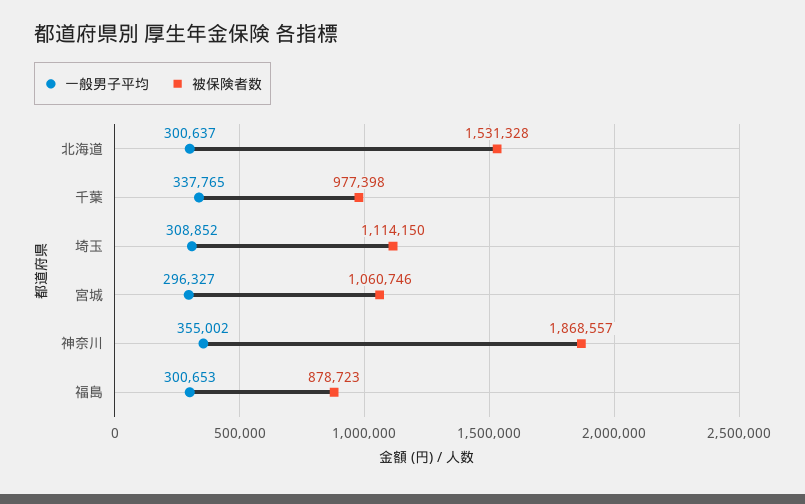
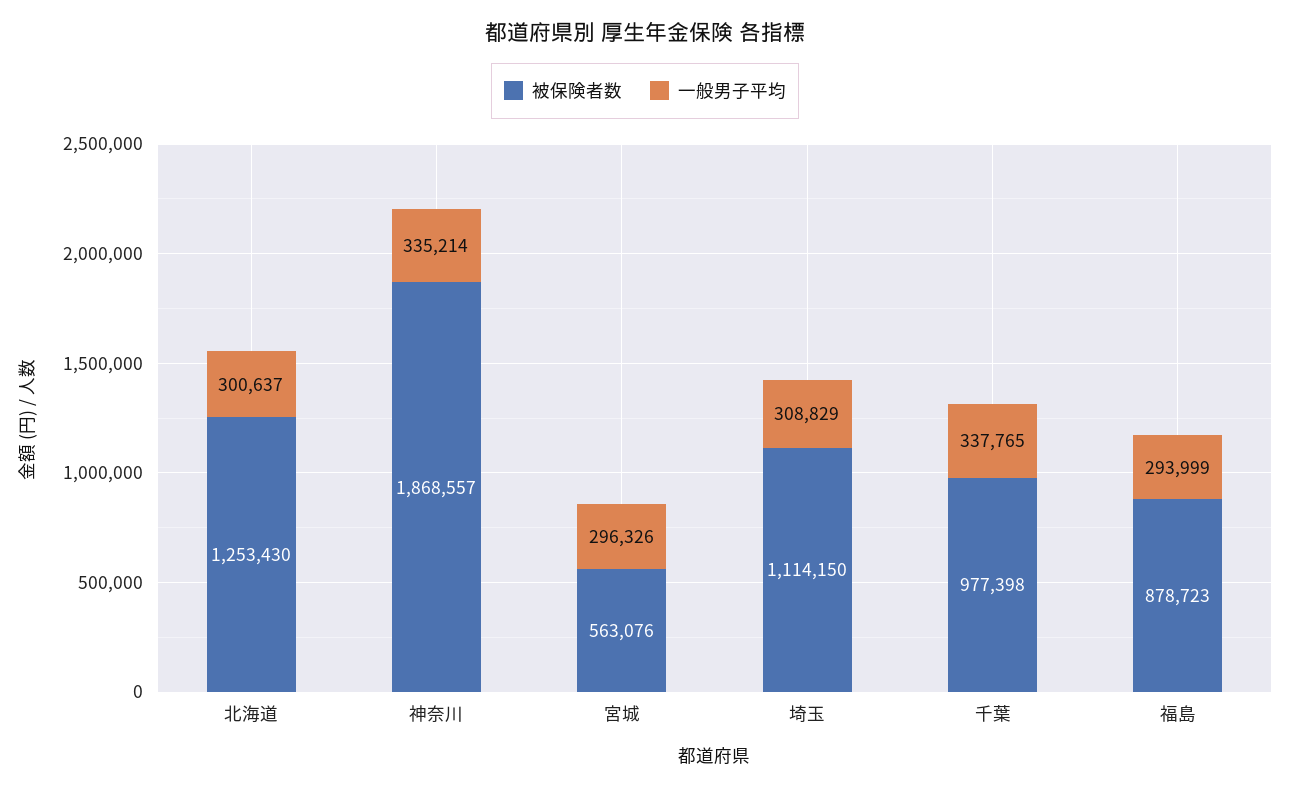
  {
    "一般男子平均": {
      "北海道": 300637,
      "千葉": 337765,
-     "埼玉": 308852,
+     "埼玉": 308829,
-     "宮城": 296327,
+     "宮城": 296326,
-     "神奈川": 355002,
+     "神奈川": 335214,
-     "福島": 300653
+     "福島": 293999
    },
    "被保険者数": {
-     "北海道": 1531328,
+     "北海道": 1253430,
      "千葉": 977398,
      "埼玉": 1114150,
-     "宮城": 1060746,
+     "宮城": 563076,
      "神奈川": 1868557,
      "福島": 878723
    }
  }

